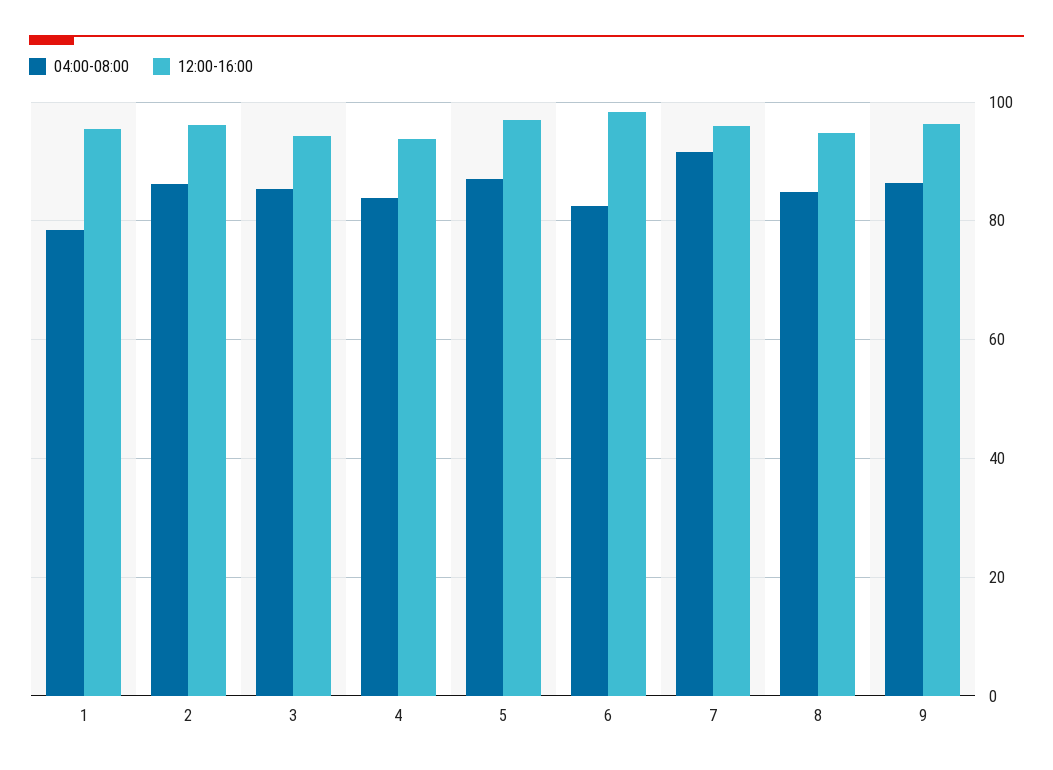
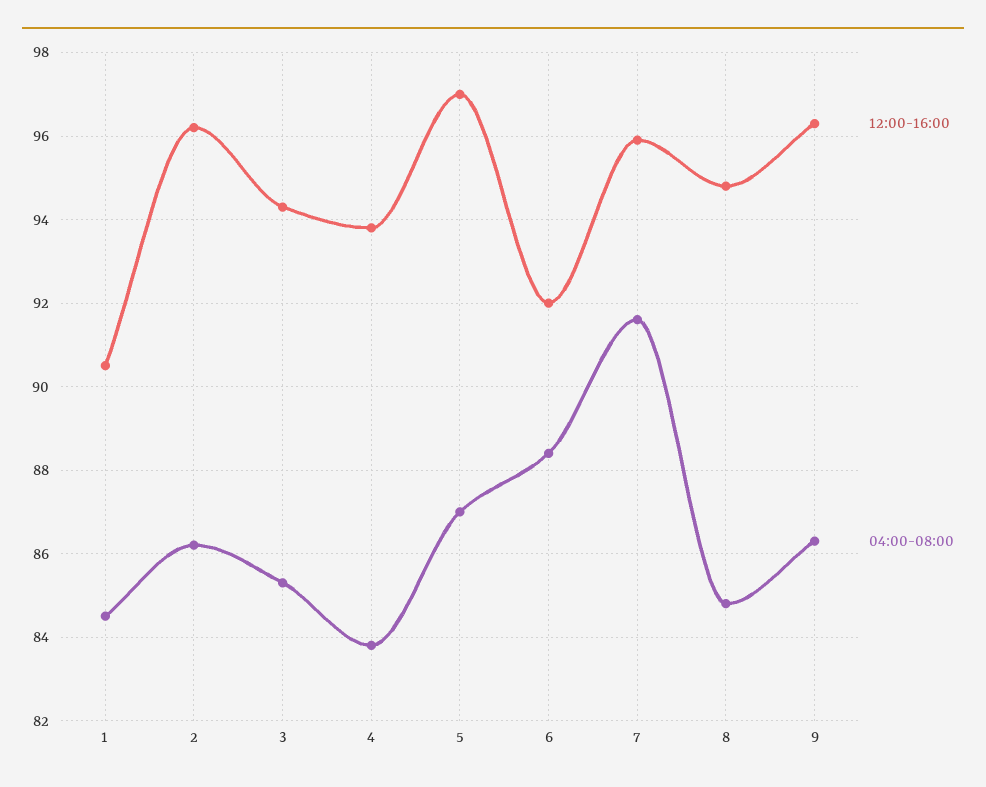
  {
    "04:00-08:00": {
-     "1": 78,
+     "1": 84.5,
      "2": 86,
      "3": 85.5,
      "4": 84,
      "5": 87,
-     "6": 82,
+     "6": 88.5,
      "7": 91.5,
      "8": 85,
      "9": 86.5
    },
    "12:00-16:00": {
-     "1": 96,
+     "1": 90.5,
      "2": 96,
      "3": 94.5,
      "4": 94,
      "5": 97,
-     "6": 98,
+     "6": 92,
      "7": 96,
      "8": 95,
      "9": 96.5
    }
  }

